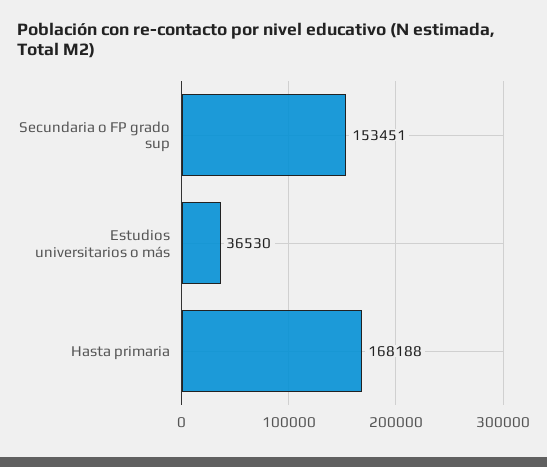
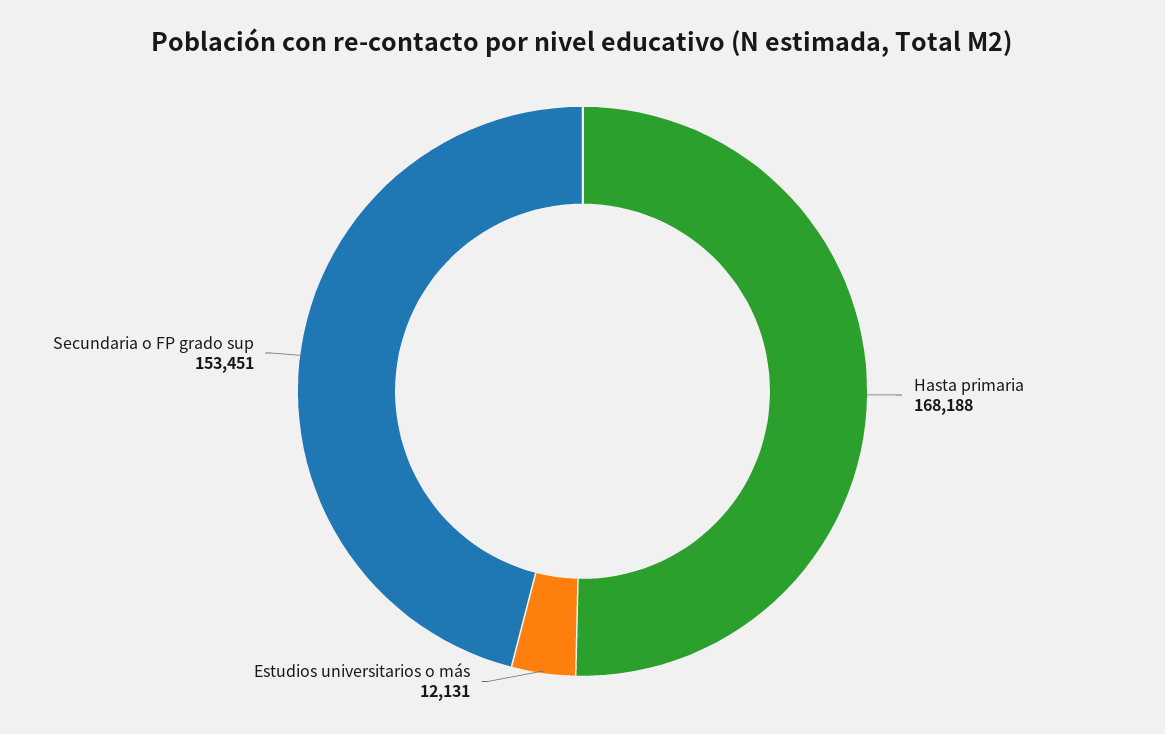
  {
    "Secundaria o FP grado sup": 153451,
-   "Estudios universitarios o más": 36530,
+   "Estudios universitarios o más": 12131,
    "Hasta primaria": 168188
  }

